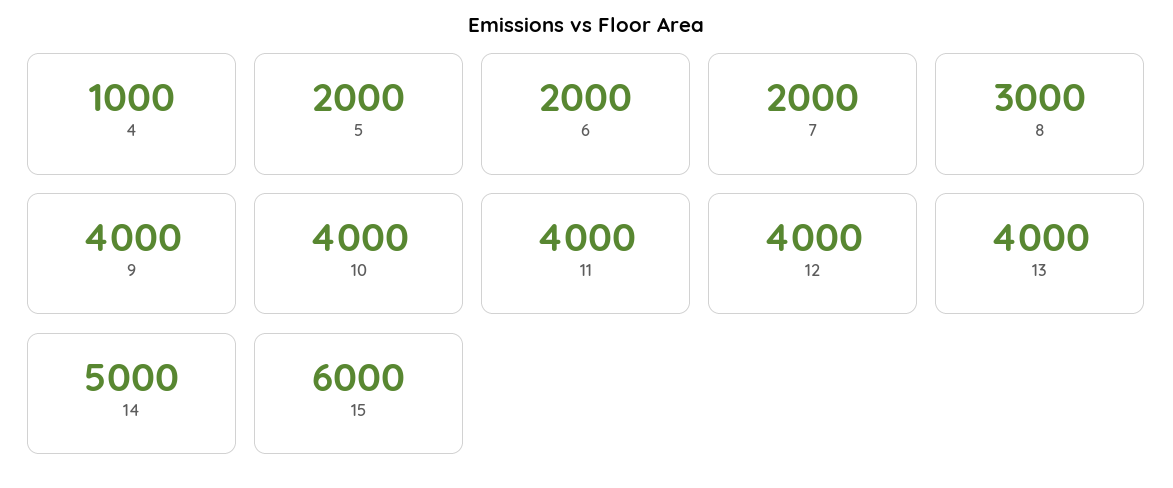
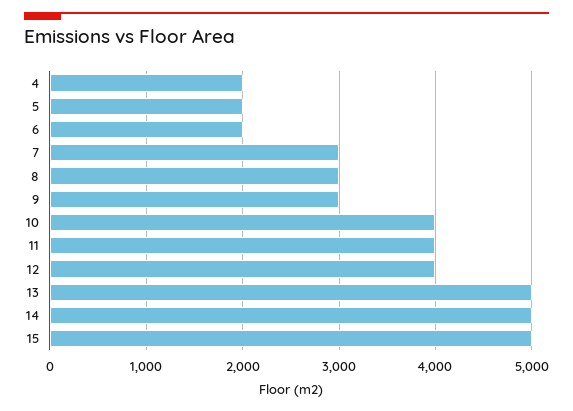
  {
-   "4": 1000,
+   "4": 2000,
    "5": 2000,
    "6": 2000,
-   "7": 2000,
+   "7": 3000,
    "8": 3000,
-   "9": 4000,
+   "9": 3000,
    "10": 4000,
    "11": 4000,
    "12": 4000,
-   "13": 4000,
+   "13": 5000,
    "14": 5000,
-   "15": 6000
+   "15": 5000
  }

